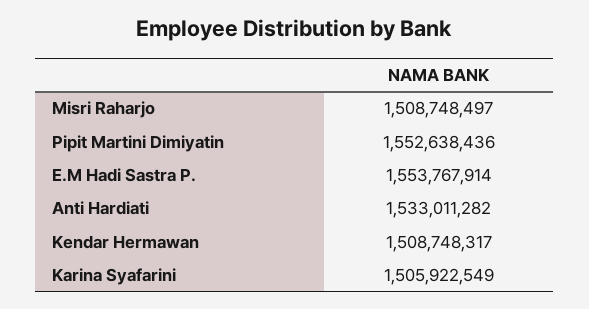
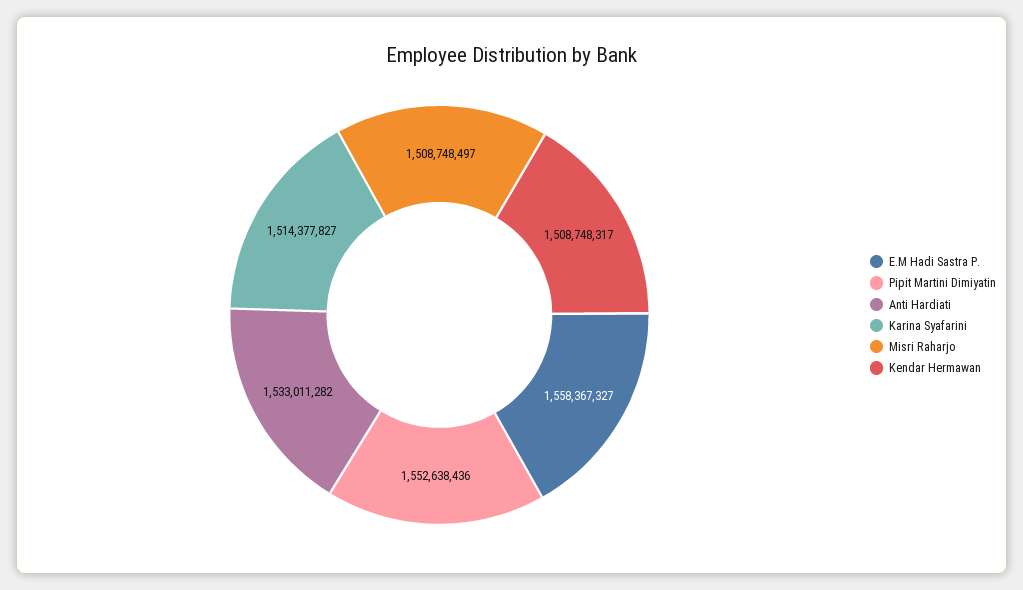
  {
    "Misri Raharjo": 1508748497,
    "Pipit Martini Dimiyatin": 1552638436,
-   "E.M Hadi Sastra P.": 1553767914,
+   "E.M Hadi Sastra P.": 1558367327,
    "Anti Hardiati": 1533011282,
    "Kendar Hermawan": 1508748317,
-   "Karina Syafarini": 1505922549
+   "Karina Syafarini": 1514377827
  }

